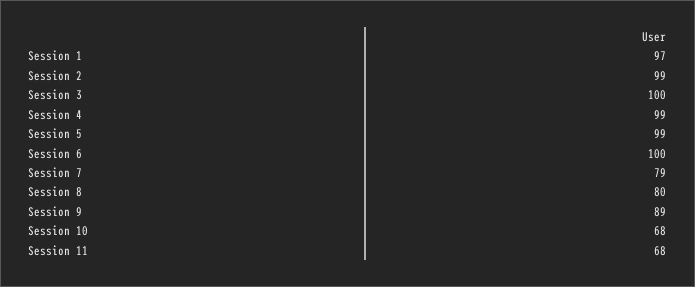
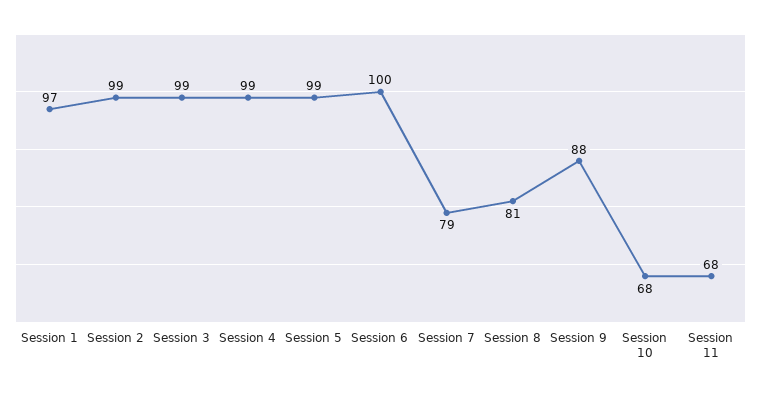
  {
    "Session 1": 97,
    "Session 2": 99,
-   "Session 3": 100,
+   "Session 3": 99,
    "Session 4": 99,
    "Session 5": 99,
    "Session 6": 100,
    "Session 7": 79,
-   "Session 8": 80,
+   "Session 8": 81,
-   "Session 9": 89,
+   "Session 9": 88,
    "Session 10": 68,
    "Session 11": 68
  }

